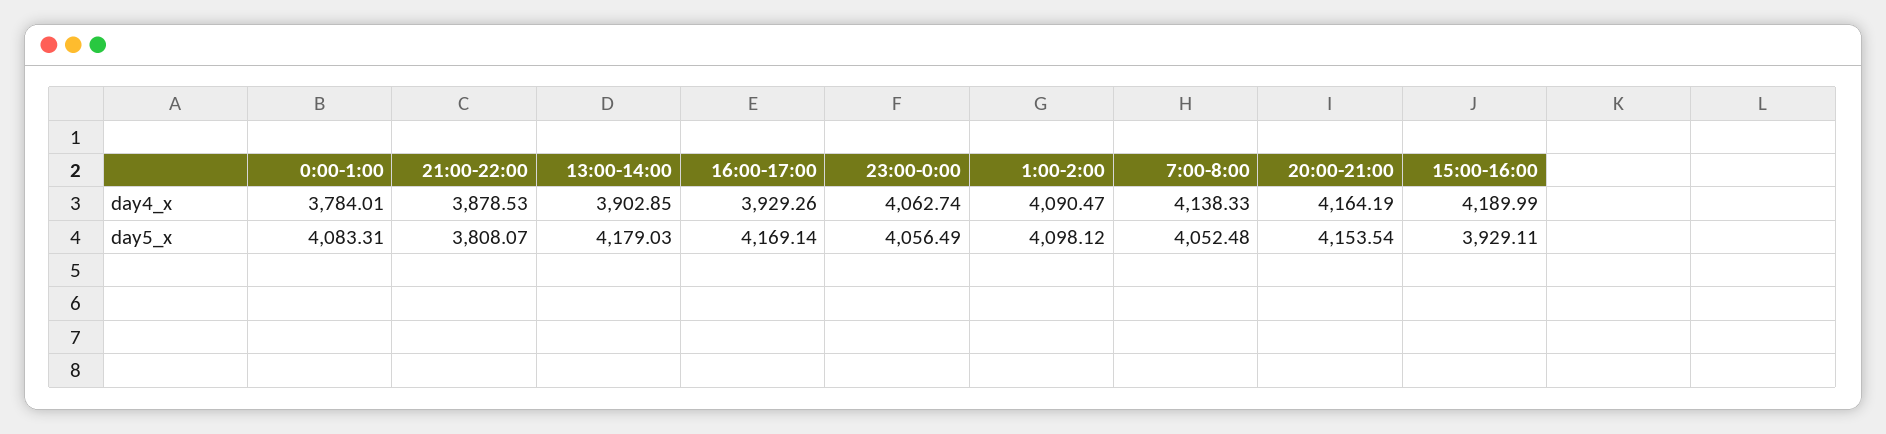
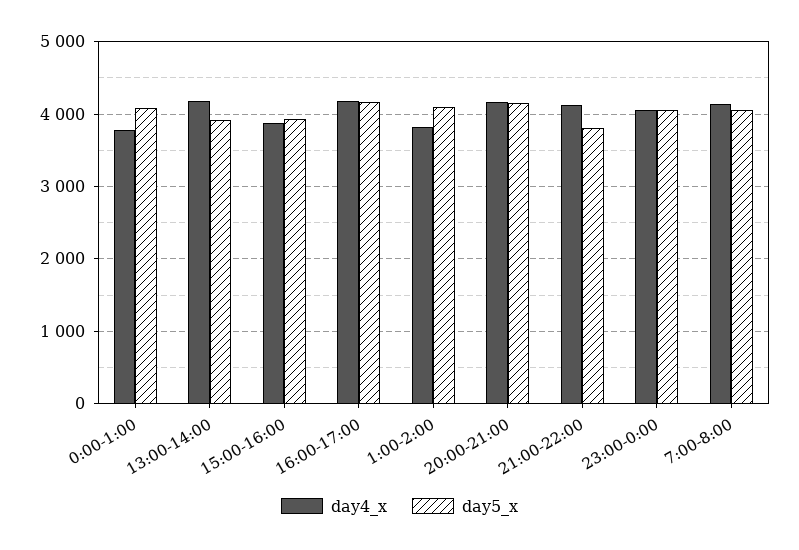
  {
    "day4_x": {
      "0:00-1:00": 3784.01,
-     "21:00-22:00": 3878.53,
+     "21:00-22:00": 4100,
-     "13:00-14:00": 3902.85,
+     "13:00-14:00": 4200,
-     "16:00-17:00": 3929.26,
+     "16:00-17:00": 4200,
      "23:00-0:00": 4062.74,
-     "1:00-2:00": 4090.47,
+     "1:00-2:00": 3800,
      "7:00-8:00": 4138.33,
      "20:00-21:00": 4164.19,
-     "15:00-16:00": 4189.99
+     "15:00-16:00": 3900
    },
    "day5_x": {
      "0:00-1:00": 4083.31,
      "21:00-22:00": 3808.07,
-     "13:00-14:00": 4179.03,
+     "13:00-14:00": 3900,
      "16:00-17:00": 4169.14,
      "23:00-0:00": 4056.49,
      "1:00-2:00": 4098.12,
      "7:00-8:00": 4052.48,
      "20:00-21:00": 4153.54,
      "15:00-16:00": 3929.11
    }
  }

